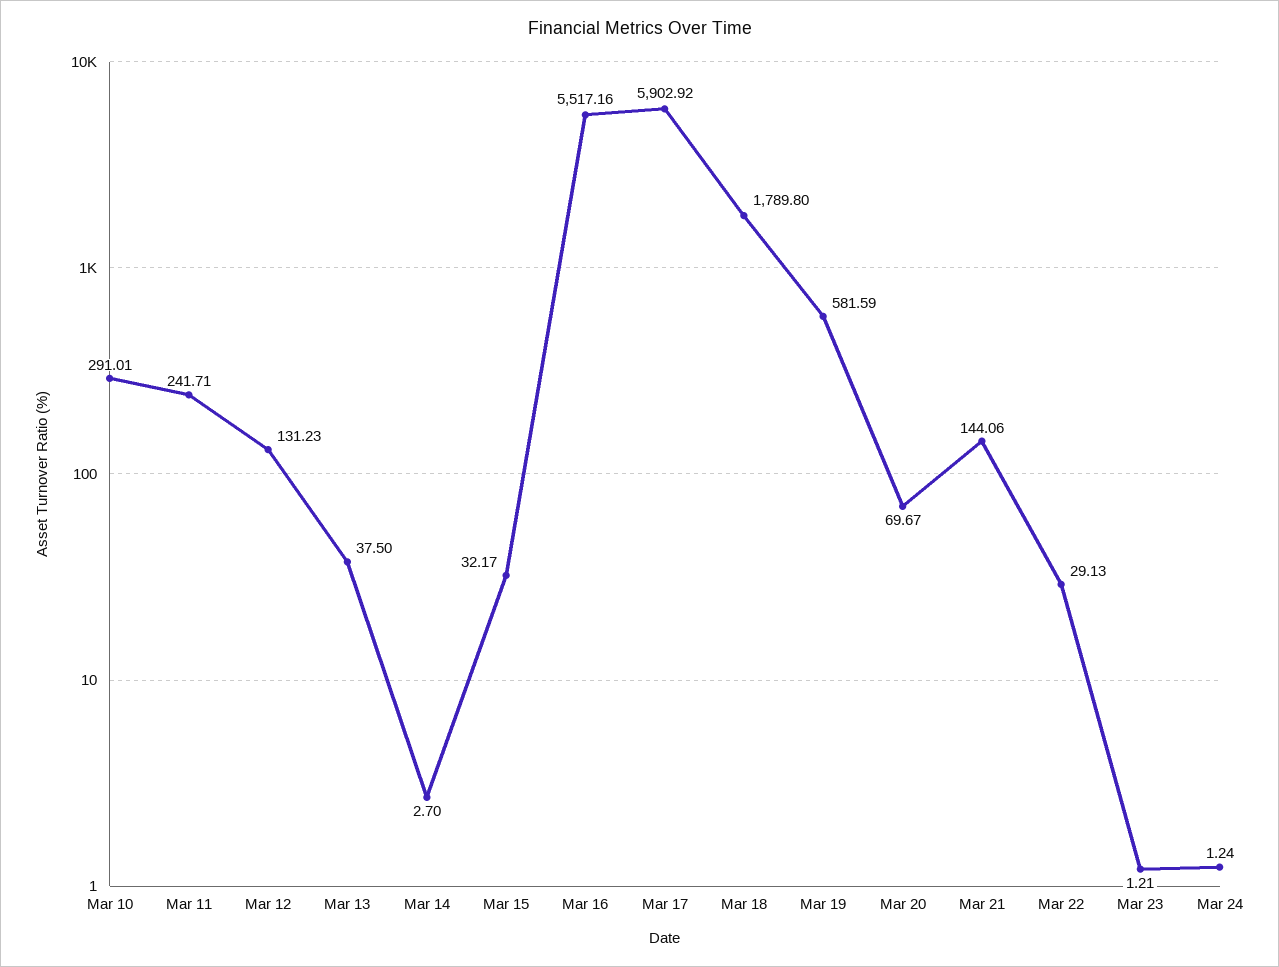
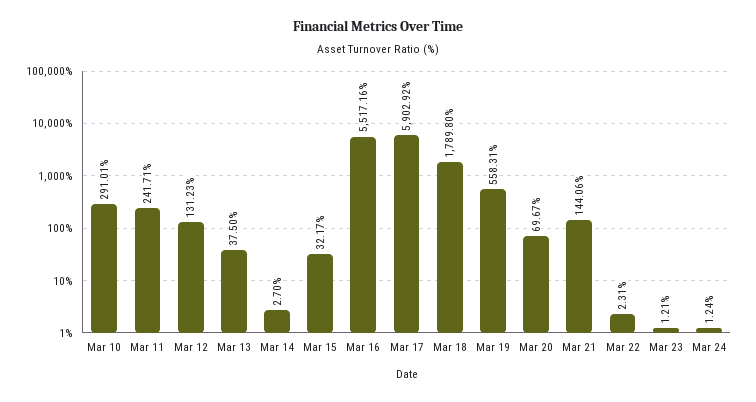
  {
    "Mar 10": 291.01,
    "Mar 11": 241.71,
    "Mar 12": 131.23,
    "Mar 13": 37.5,
    "Mar 14": 2.7,
    "Mar 15": 32.17,
    "Mar 16": 5517.16,
    "Mar 17": 5902.92,
    "Mar 18": 1789.8,
-   "Mar 19": 581.59,
+   "Mar 19": 558.31,
    "Mar 20": 69.67,
    "Mar 21": 144.06,
-   "Mar 22": 29.13,
+   "Mar 22": 2.31,
    "Mar 23": 1.21,
    "Mar 24": 1.24
  }

